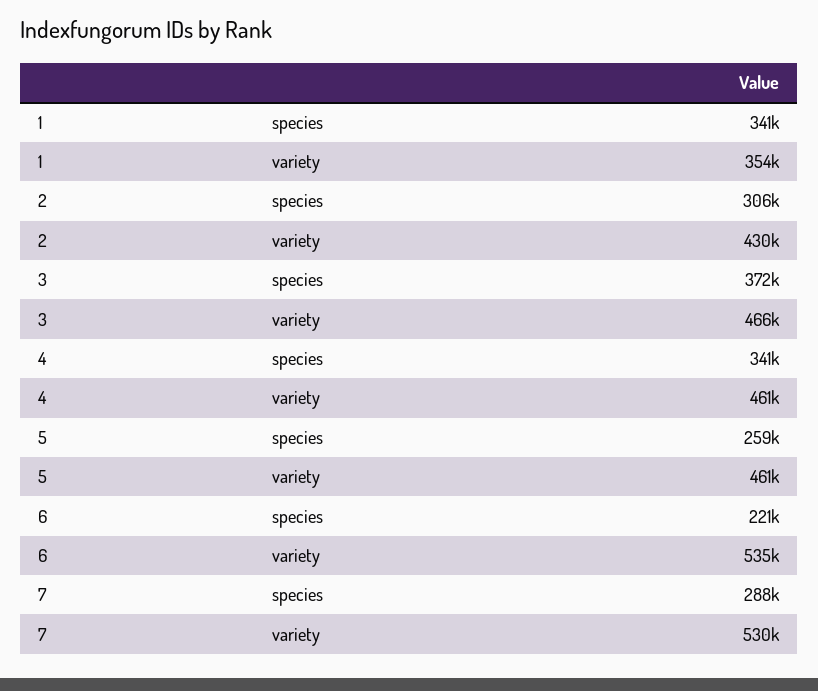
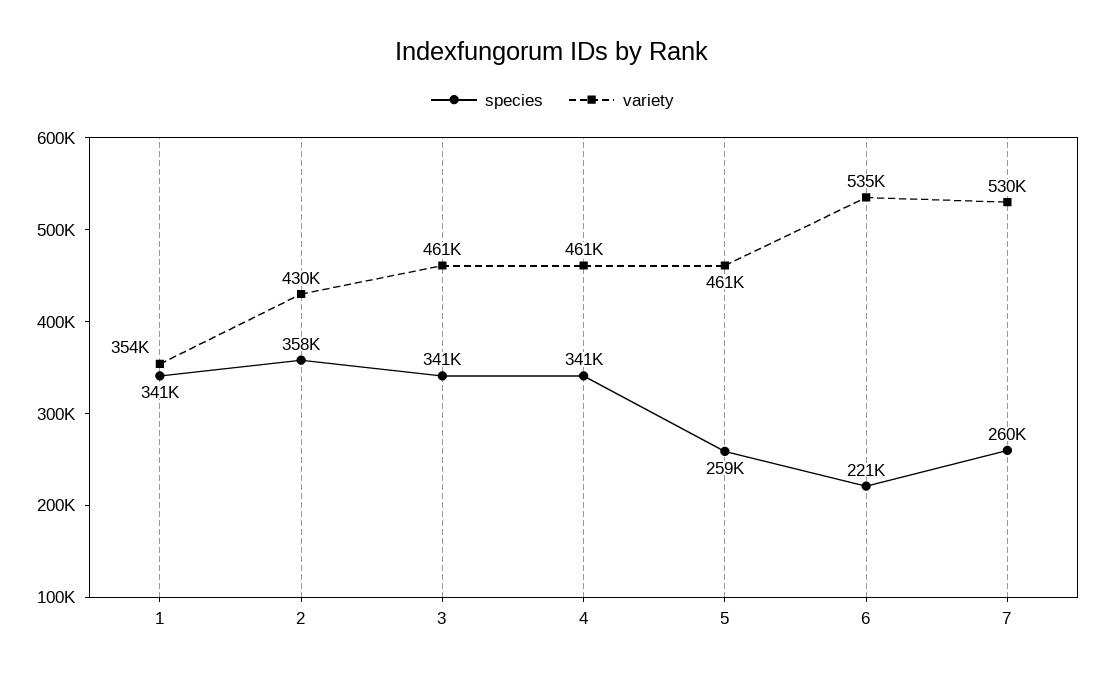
  {
    "species": {
      "1": 341000,
-     "2": 306000,
+     "2": 358000,
-     "3": 372000,
+     "3": 341000,
      "4": 341000,
      "5": 259000,
      "6": 221000,
-     "7": 288000
+     "7": 260000
    },
    "variety": {
      "1": 354000,
      "2": 430000,
-     "3": 466000,
+     "3": 461000,
      "4": 461000,
      "5": 461000,
      "6": 535000,
      "7": 530000
    }
  }

